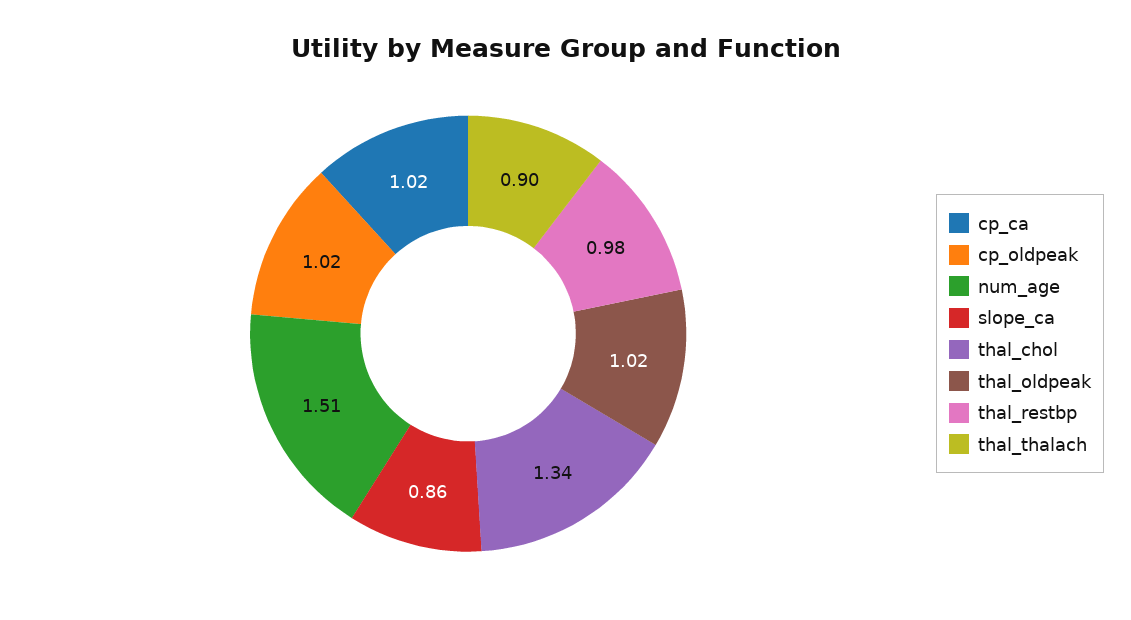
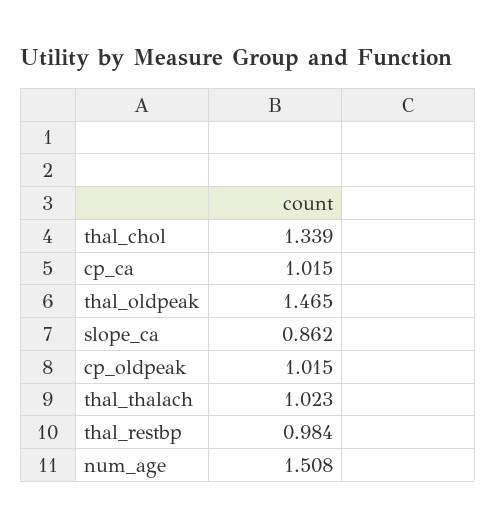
  {
    "cp_ca": 1.015,
    "cp_oldpeak": 1.015,
    "num_age": 1.508,
    "slope_ca": 0.862,
    "thal_chol": 1.339,
-   "thal_oldpeak": 1.02,
+   "thal_oldpeak": 1.465,
    "thal_restbp": 0.984,
-   "thal_thalach": 0.9
+   "thal_thalach": 1.023
  }

